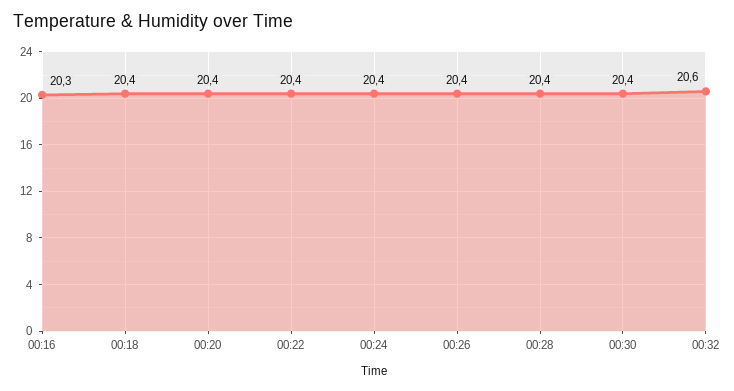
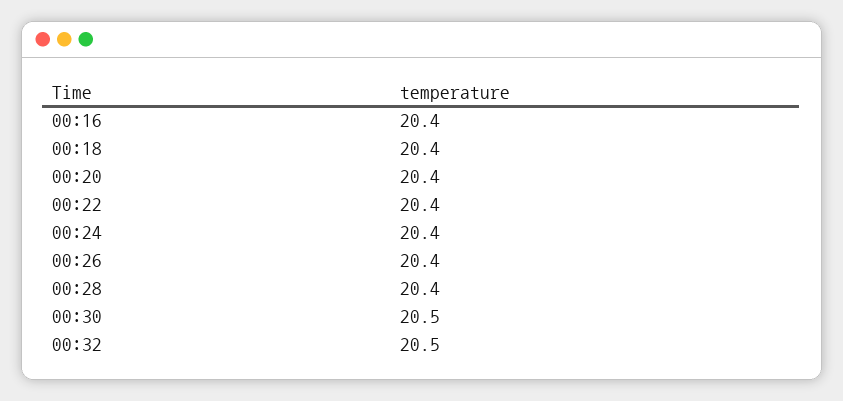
  {
-   "00:16": 20.3,
+   "00:16": 20.4,
    "00:18": 20.4,
    "00:20": 20.4,
    "00:22": 20.4,
    "00:24": 20.4,
    "00:26": 20.4,
    "00:28": 20.4,
-   "00:30": 20.4,
+   "00:30": 20.5,
-   "00:32": 20.6
+   "00:32": 20.5
  }

